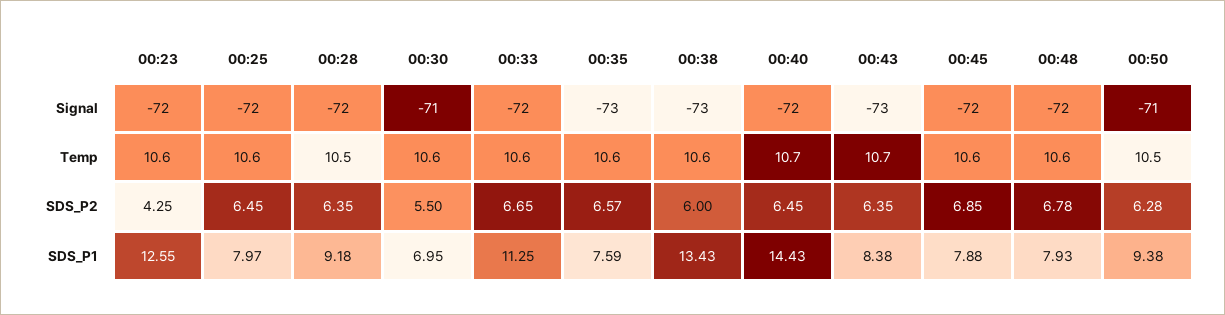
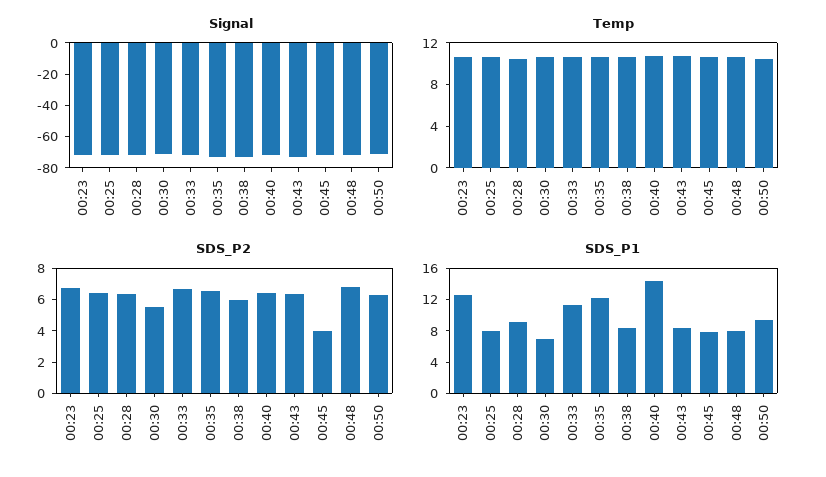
  {
    "Signal": {
      "00:23": -72,
      "00:25": -72,
      "00:28": -72,
      "00:30": -71,
      "00:33": -72,
      "00:35": -73,
      "00:38": -73,
      "00:40": -72,
      "00:43": -73,
      "00:45": -72,
      "00:48": -72,
      "00:50": -71
    },
    "Temp": {
      "00:23": 10.6,
      "00:25": 10.6,
      "00:28": 10.5,
      "00:30": 10.6,
      "00:33": 10.6,
      "00:35": 10.6,
      "00:38": 10.6,
      "00:40": 10.7,
      "00:43": 10.7,
      "00:45": 10.6,
      "00:48": 10.6,
      "00:50": 10.5
    },
    "SDS_P2": {
-     "00:23": 4.25,
+     "00:23": 7,
      "00:25": 6.45,
      "00:28": 6.35,
      "00:30": 5.5,
      "00:33": 6.65,
      "00:35": 6.57,
      "00:38": 6,
      "00:40": 6.45,
      "00:43": 6.35,
-     "00:45": 6.85,
+     "00:45": 4,
      "00:48": 6.78,
      "00:50": 6.28
    },
    "SDS_P1": {
      "00:23": 12.55,
      "00:25": 7.97,
      "00:28": 9.18,
      "00:30": 6.95,
      "00:33": 11.25,
-     "00:35": 7.59,
+     "00:35": 12,
-     "00:38": 13.43,
+     "00:38": 8,
      "00:40": 14.43,
      "00:43": 8.38,
      "00:45": 7.88,
      "00:48": 7.93,
      "00:50": 9.38
    }
  }

